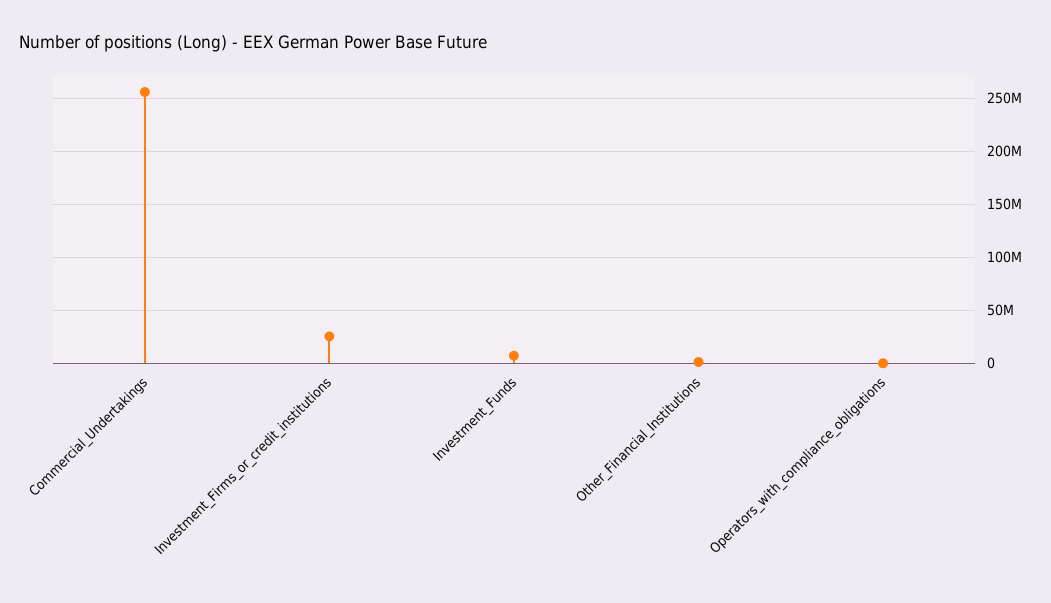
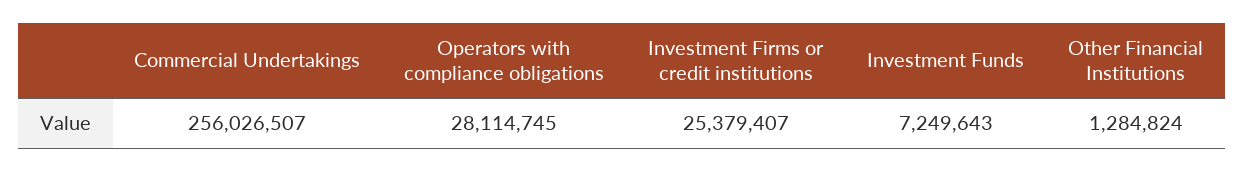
  {
    "Commercial_Undertakings": 256026507,
    "Investment_Firms_or_credit_institutions": 25379407,
    "Investment_Funds": 7249643,
    "Other_Financial_Institutions": 1284824,
-   "Operators_with_compliance_obligations": 0
+   "Operators_with_compliance_obligations": 28114745
  }

